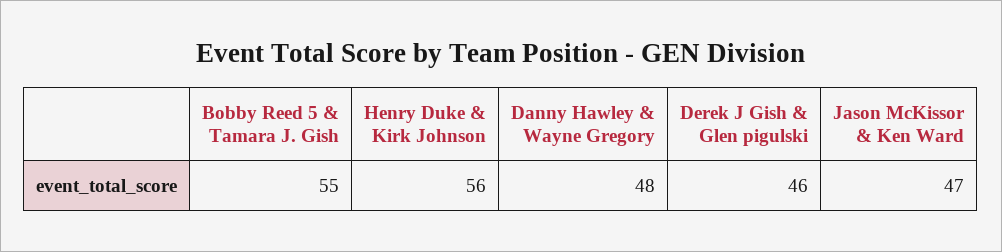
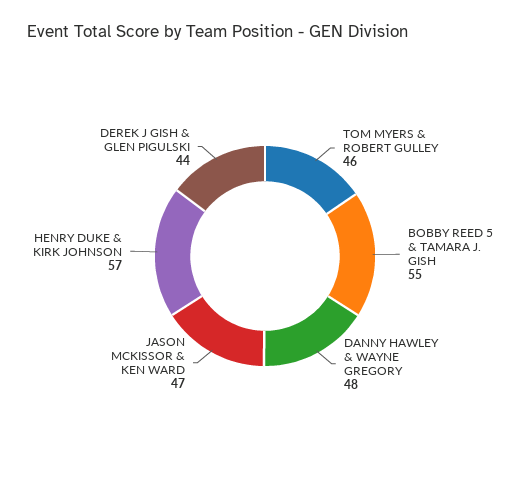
  {
    "Bobby Reed 5 & Tamara J. Gish": 55,
-   "Henry Duke & Kirk Johnson": 56,
+   "Henry Duke & Kirk Johnson": 57,
    "Danny Hawley & Wayne Gregory": 48,
-   "Derek J Gish & Glen pigulski": 46,
+   "Derek J Gish & Glen pigulski": 44,
-   "Jason McKissor & Ken Ward": 47
+   "Jason McKissor & Ken Ward": 47,
+   "TOM MYERS & ROBERT GULLEY": 46
  }

